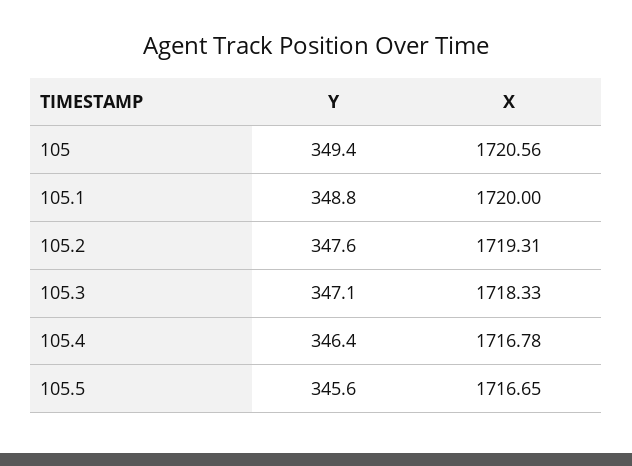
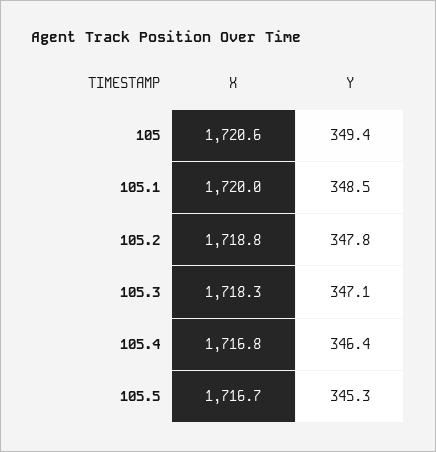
  {
    "Y": {
      "105": 349.4,
-     "105.1": 348.8,
+     "105.1": 348.5,
-     "105.2": 347.6,
+     "105.2": 347.8,
      "105.3": 347.1,
      "105.4": 346.4,
-     "105.5": 345.6
+     "105.5": 345.3
    },
    "X": {
      "105": 1720.56,
      "105.1": 1720,
-     "105.2": 1719.31,
+     "105.2": 1718.8,
      "105.3": 1718.33,
      "105.4": 1716.78,
      "105.5": 1716.65
    }
  }

